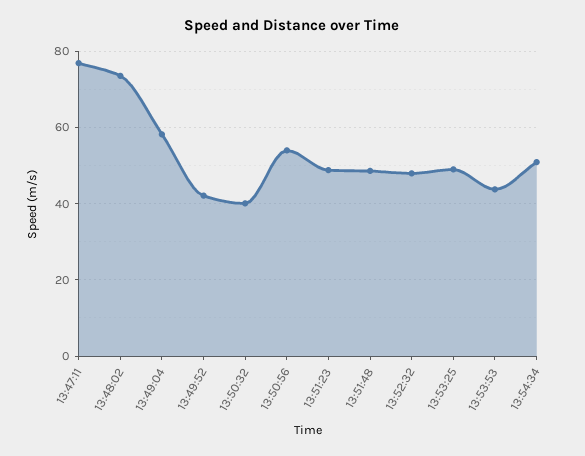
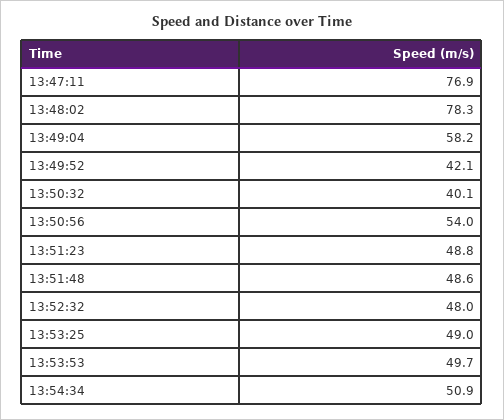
  {
    "13:47:11": 76.9,
-   "13:48:02": 74,
+   "13:48:02": 78.3,
    "13:49:04": 58.2,
    "13:49:52": 42.1,
    "13:50:32": 40.1,
    "13:50:56": 54,
    "13:51:23": 48.8,
    "13:51:48": 48.6,
    "13:52:32": 48,
    "13:53:25": 49,
-   "13:53:53": 44,
+   "13:53:53": 49.7,
    "13:54:34": 50.9
  }

